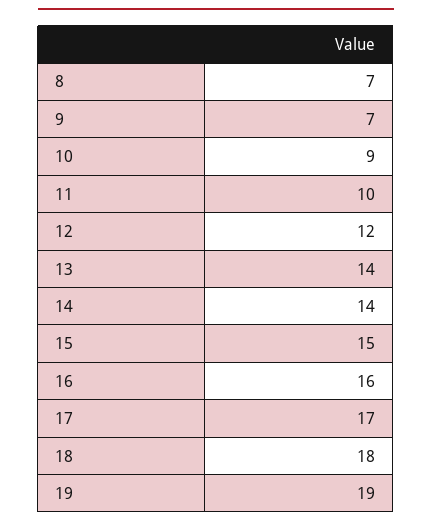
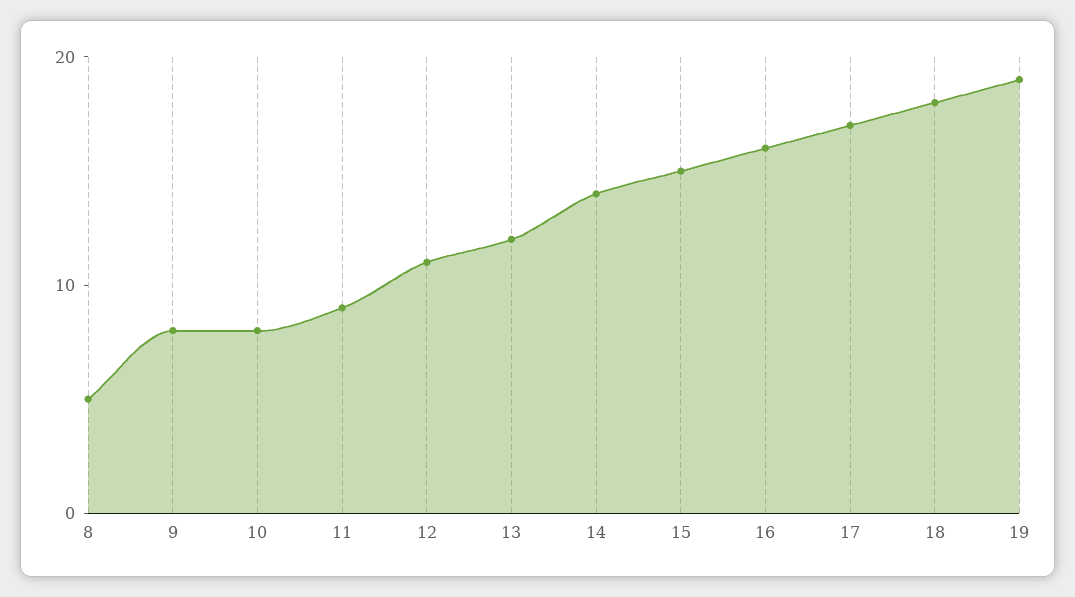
  {
-   "8": 7,
+   "8": 5,
-   "9": 7,
+   "9": 8,
-   "10": 9,
+   "10": 8,
-   "11": 10,
+   "11": 9,
-   "12": 12,
+   "12": 11,
-   "13": 14,
+   "13": 12,
    "14": 14,
    "15": 15,
    "16": 16,
    "17": 17,
    "18": 18,
    "19": 19
  }

